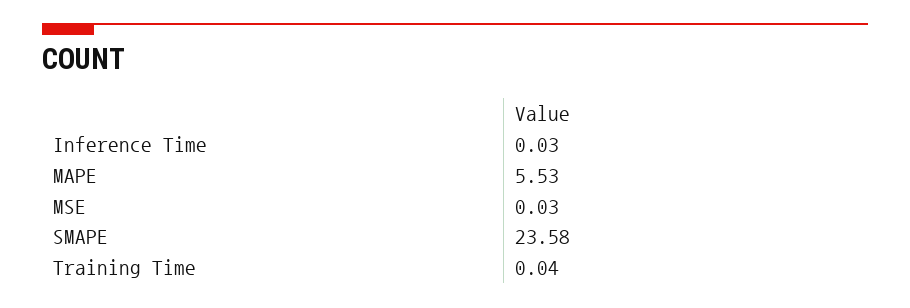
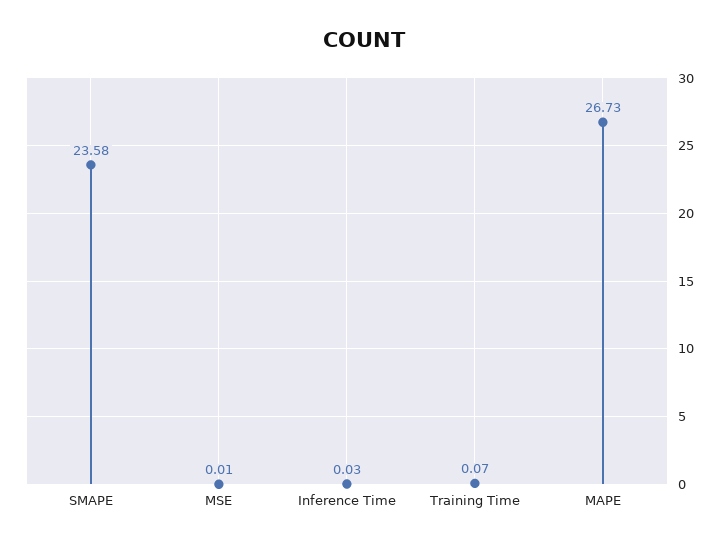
  {
    "Inference Time": 0.03,
-   "MAPE": 5.53,
+   "MAPE": 26.73,
-   "MSE": 0.03,
+   "MSE": 0.01,
    "SMAPE": 23.58,
-   "Training Time": 0.04
+   "Training Time": 0.07
  }

